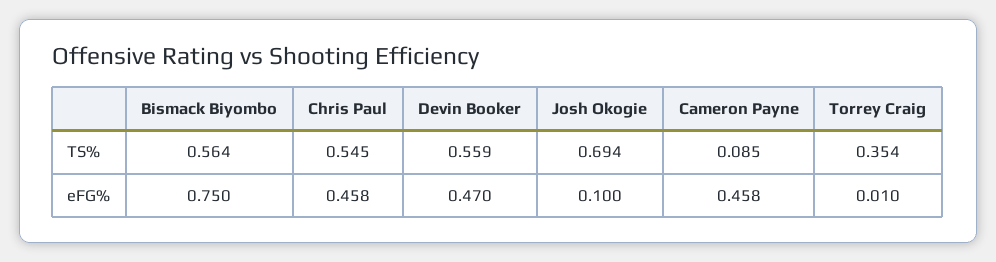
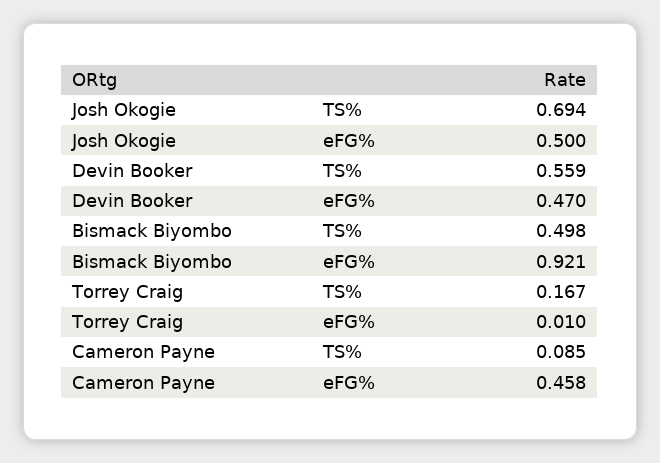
  {
    "Bismack Biyombo": {
-     "TS%": 0.564,
+     "TS%": 0.498,
-     "eFG%": 0.75
+     "eFG%": 0.921
    },
-   "Chris Paul": {
-     "TS%": 0.545,
-     "eFG%": 0.458
-   },
    "Devin Booker": {
      "TS%": 0.559,
      "eFG%": 0.47
    },
    "Josh Okogie": {
      "TS%": 0.694,
-     "eFG%": 0.1
+     "eFG%": 0.5
    },
    "Cameron Payne": {
      "TS%": 0.085,
      "eFG%": 0.458
    },
    "Torrey Craig": {
-     "TS%": 0.354,
+     "TS%": 0.167,
      "eFG%": 0.01
    }
  }

